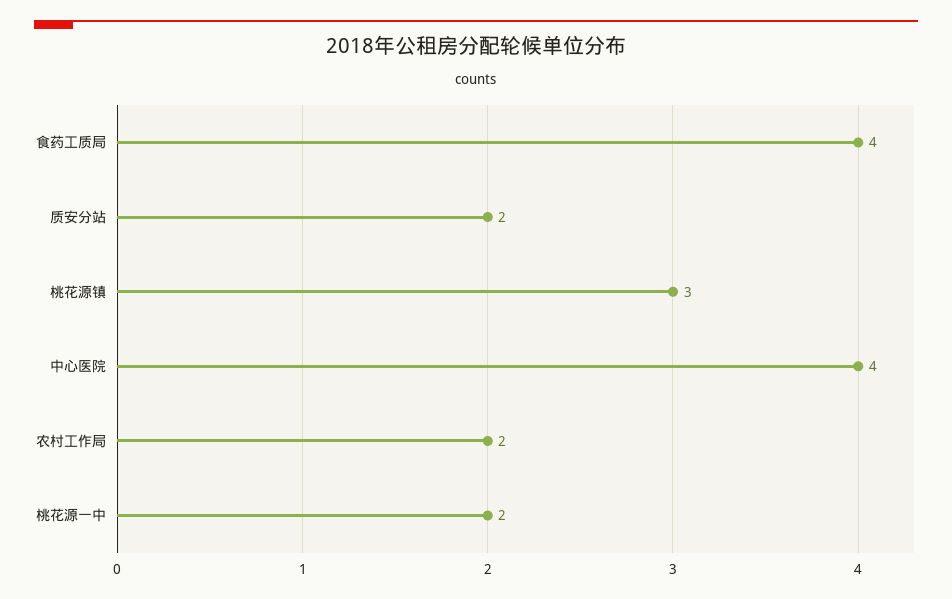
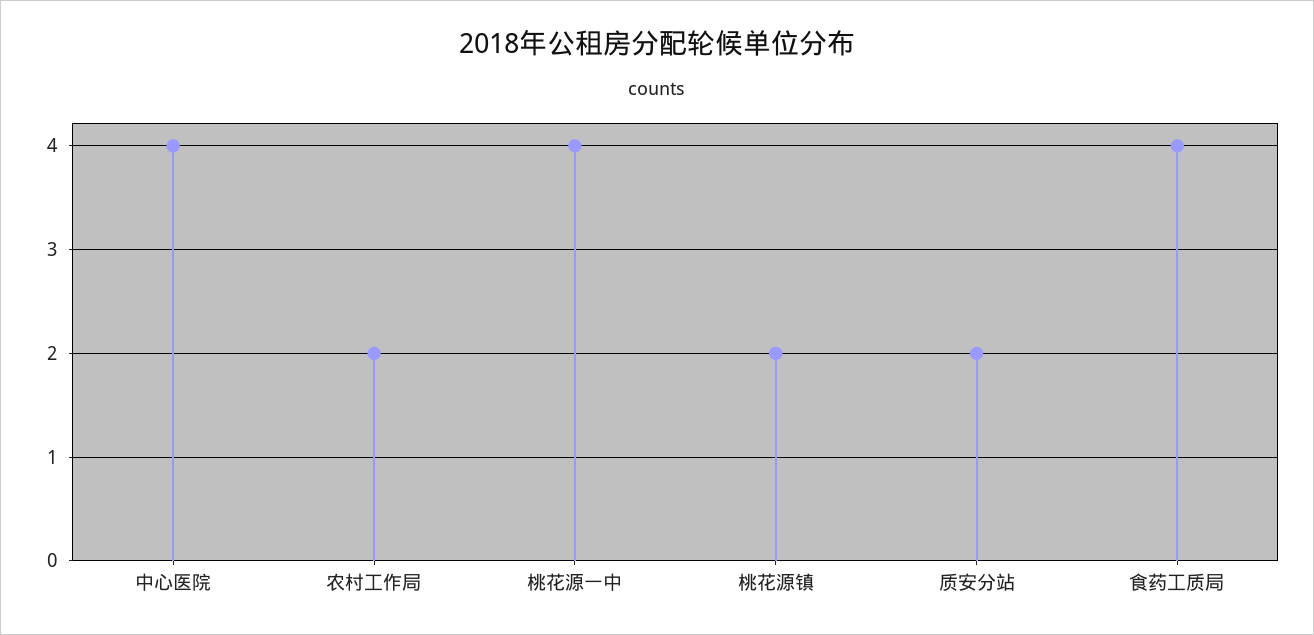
  {
    "食药工质局": 4,
    "质安分站": 2,
-   "桃花源镇": 3,
+   "桃花源镇": 2,
    "中心医院": 4,
    "农村工作局": 2,
-   "桃花源一中": 2
+   "桃花源一中": 4
  }

